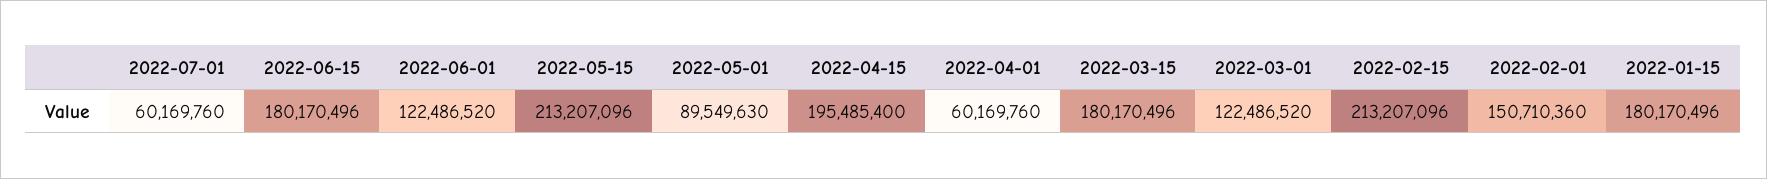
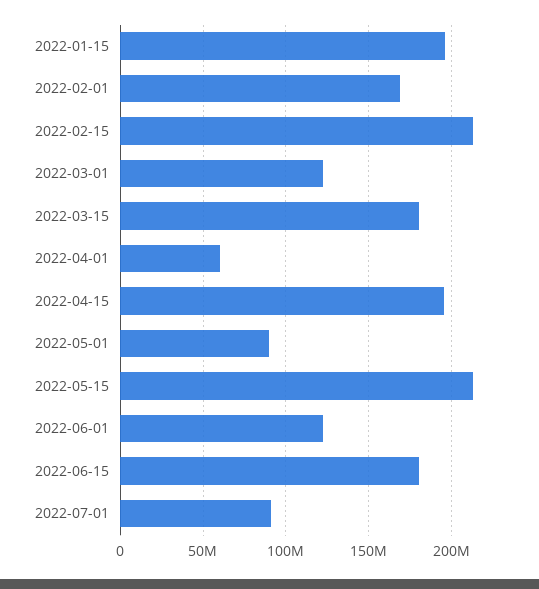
  {
-   "2022-07-01": 60169760,
+   "2022-07-01": 90000000,
    "2022-06-15": 180170496,
    "2022-06-01": 122486520,
    "2022-05-15": 213207096,
    "2022-05-01": 89549630,
    "2022-04-15": 195485400,
    "2022-04-01": 60169760,
    "2022-03-15": 180170496,
    "2022-03-01": 122486520,
    "2022-02-15": 213207096,
-   "2022-02-01": 150710360,
+   "2022-02-01": 170000000,
-   "2022-01-15": 180170496
+   "2022-01-15": 195000000
  }

